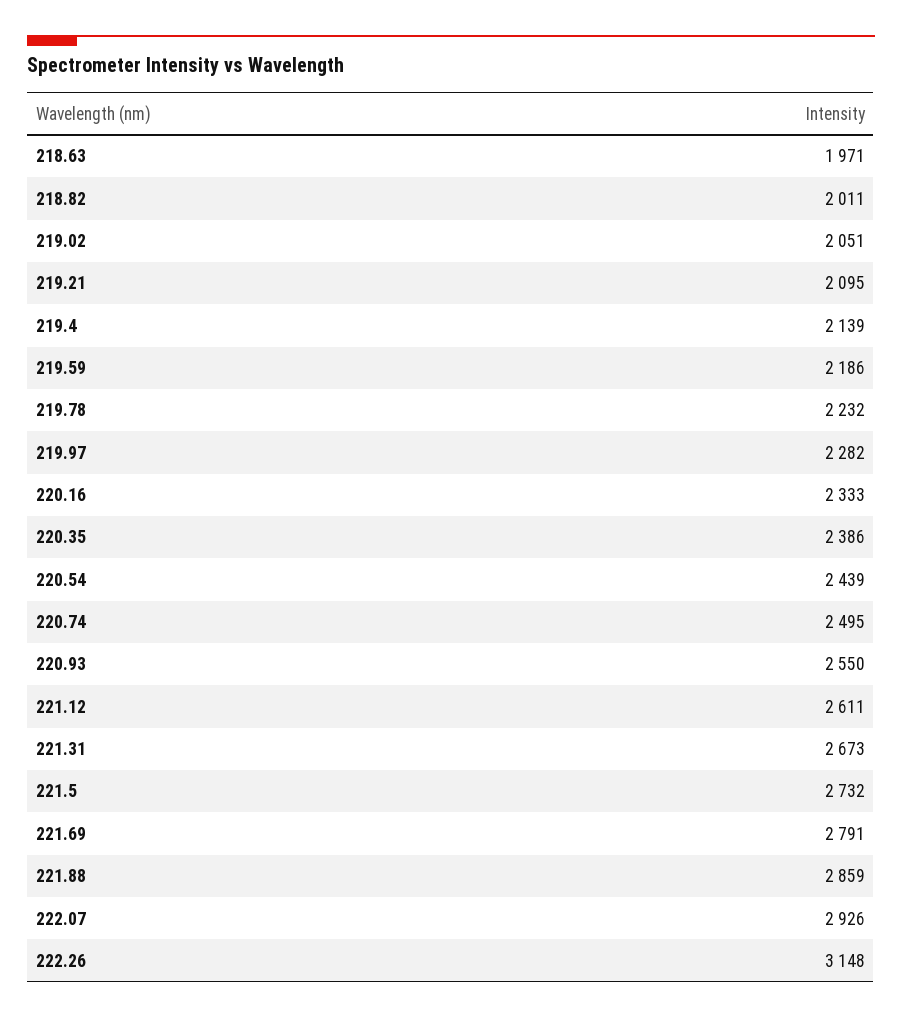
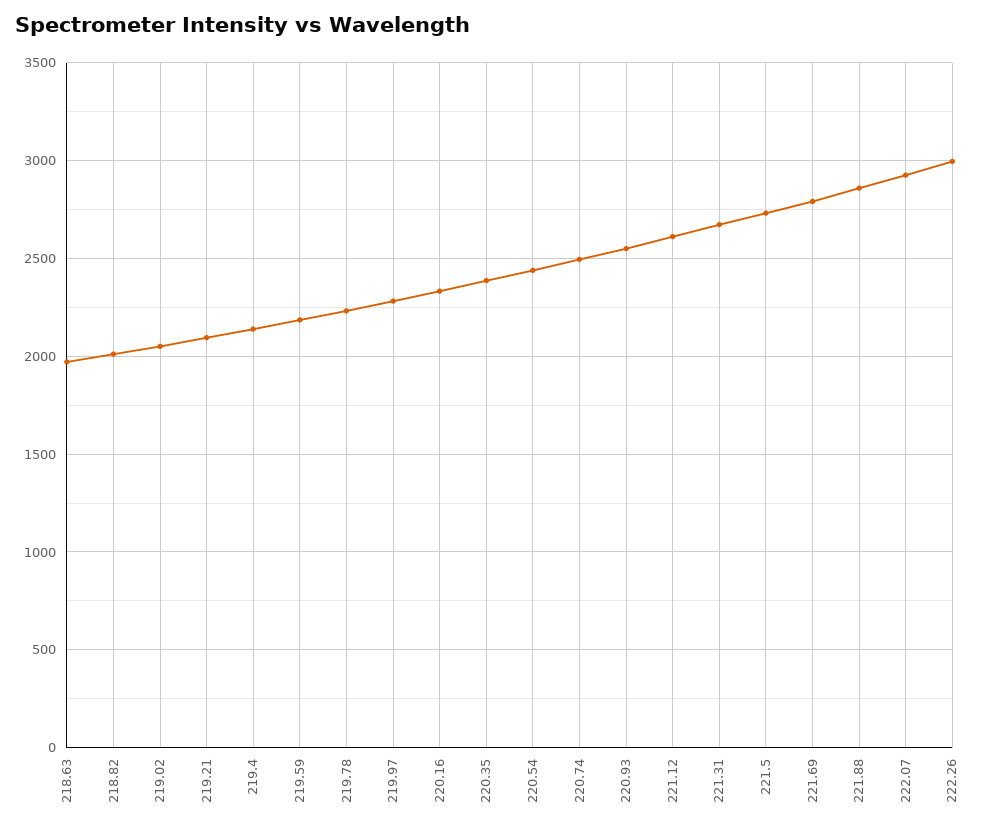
  {
    "218.63": 1971,
    "218.82": 2011,
    "219.02": 2051,
    "219.21": 2095,
    "219.4": 2139,
    "219.59": 2186,
    "219.78": 2232,
    "219.97": 2282,
    "220.16": 2333,
    "220.35": 2386,
    "220.54": 2439,
    "220.74": 2495,
    "220.93": 2550,
    "221.12": 2611,
    "221.31": 2673,
    "221.5": 2732,
    "221.69": 2791,
    "221.88": 2859,
    "222.07": 2926,
-   "222.26": 3148
+   "222.26": 3000
  }

